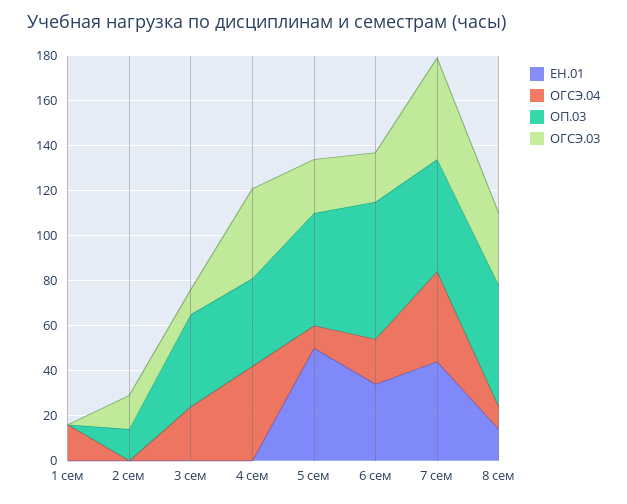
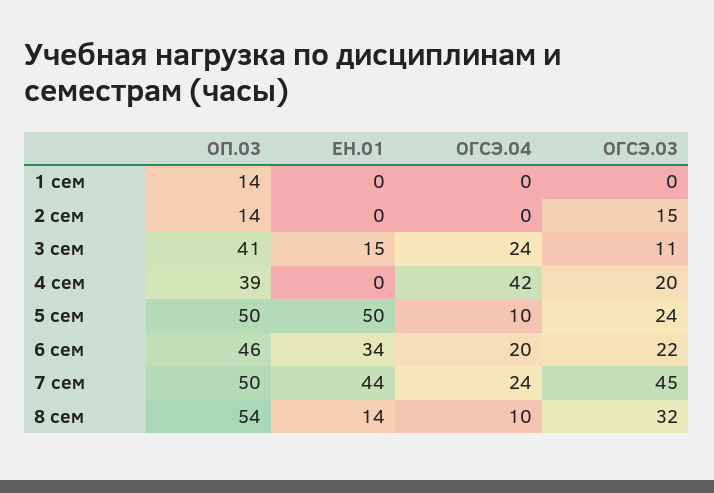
  {
    "ЕН.01": {
      "1 сем": 0,
      "2 сем": 0,
-     "3 сем": 0,
+     "3 сем": 15,
      "4 сем": 0,
      "5 сем": 50,
      "6 сем": 34,
      "7 сем": 44,
      "8 сем": 14
    },
    "ОГСЭ.04": {
-     "1 сем": 15,
+     "1 сем": 0,
      "2 сем": 0,
      "3 сем": 24,
      "4 сем": 42,
      "5 сем": 10,
      "6 сем": 20,
-     "7 сем": 40,
+     "7 сем": 24,
      "8 сем": 10
    },
    "ОП.03": {
-     "1 сем": 0,
+     "1 сем": 14,
      "2 сем": 14,
      "3 сем": 41,
      "4 сем": 39,
      "5 сем": 50,
-     "6 сем": 60,
+     "6 сем": 46,
      "7 сем": 50,
      "8 сем": 54
    },
    "ОГСЭ.03": {
      "1 сем": 0,
      "2 сем": 15,
      "3 сем": 11,
-     "4 сем": 40,
+     "4 сем": 20,
      "5 сем": 24,
      "6 сем": 22,
      "7 сем": 45,
      "8 сем": 32
    }
  }

